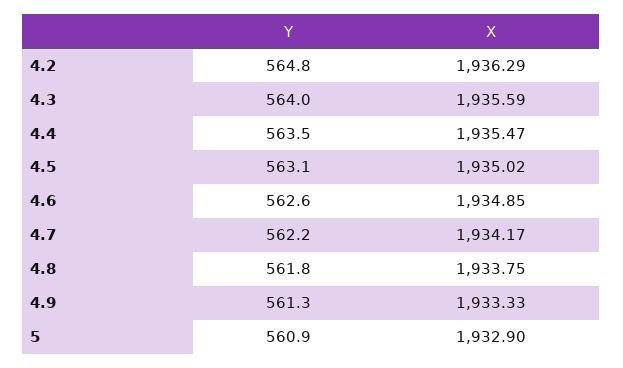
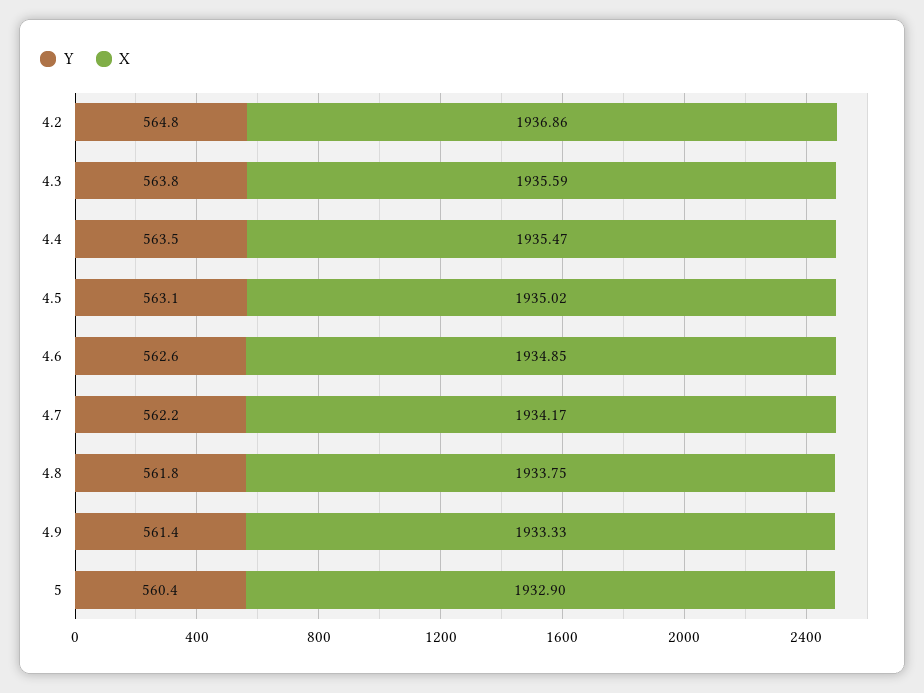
  {
    "Y": {
      "4.2": 564.8,
-     "4.3": 564,
+     "4.3": 563.8,
      "4.4": 563.5,
      "4.5": 563.1,
      "4.6": 562.6,
      "4.7": 562.2,
      "4.8": 561.8,
-     "4.9": 561.3,
+     "4.9": 561.4,
-     "5": 560.9
+     "5": 560.4
    },
    "X": {
-     "4.2": 1936.29,
+     "4.2": 1936.86,
      "4.3": 1935.59,
      "4.4": 1935.47,
      "4.5": 1935.02,
      "4.6": 1934.85,
      "4.7": 1934.17,
      "4.8": 1933.75,
      "4.9": 1933.33,
      "5": 1932.9
    }
  }

